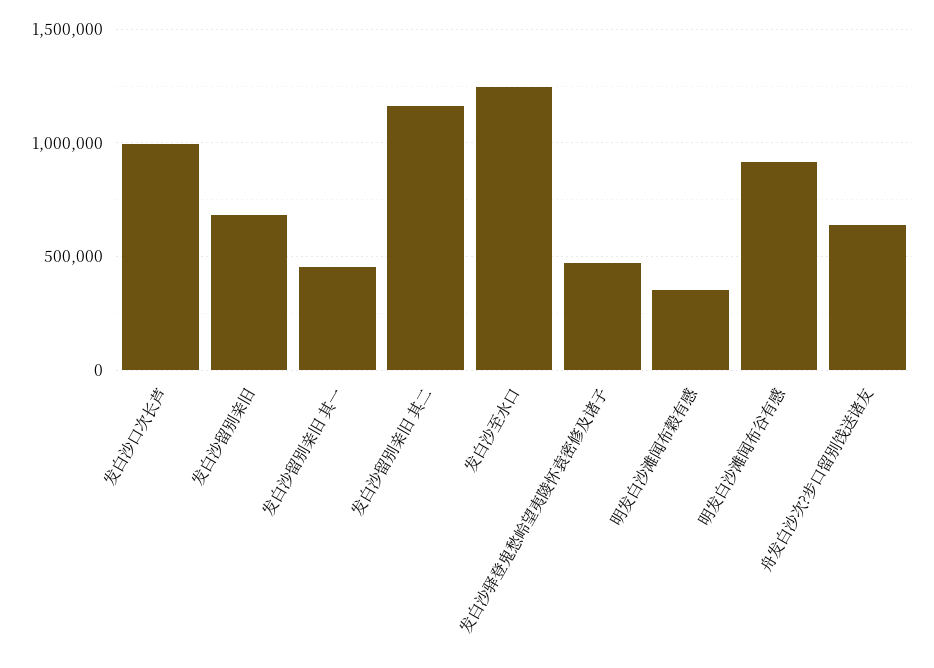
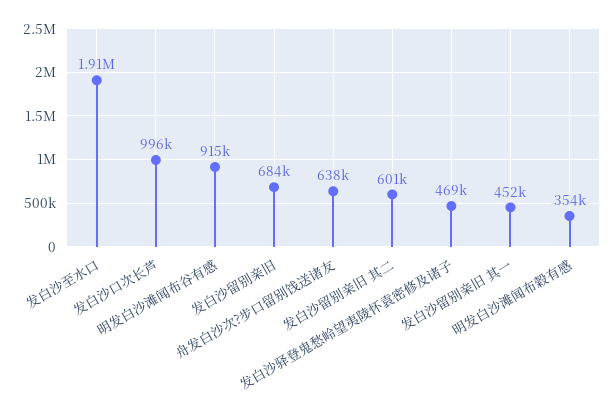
  {
    "发白沙口次长芦": 996000,
    "发白沙留别亲旧": 684000,
    "发白沙留别亲旧 其一": 452000,
-   "发白沙留别亲旧 其二": 1150000,
+   "发白沙留别亲旧 其二": 601000,
-   "发白沙至水口": 1250000,
+   "发白沙至水口": 1910000,
    "发白沙驿登鬼愁岭望夷陵怀袁密修及诸子": 469000,
    "明发白沙滩闻布榖有感": 354000,
    "明发白沙滩闻布谷有感": 915000,
    "舟发白沙次?步口留别饯送诸友": 638000
  }

